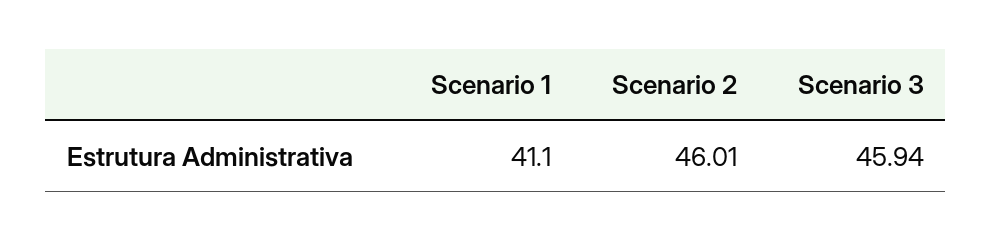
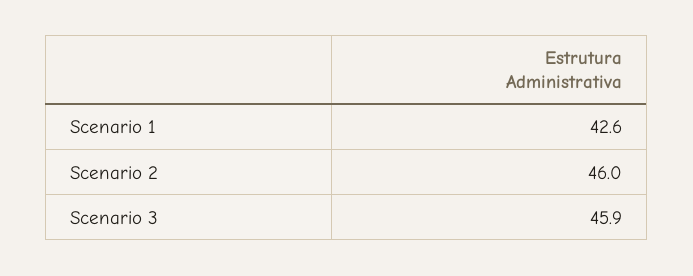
  {
-   "Scenario 1": 41.1,
+   "Scenario 1": 42.6,
    "Scenario 2": 46.01,
    "Scenario 3": 45.94
  }

